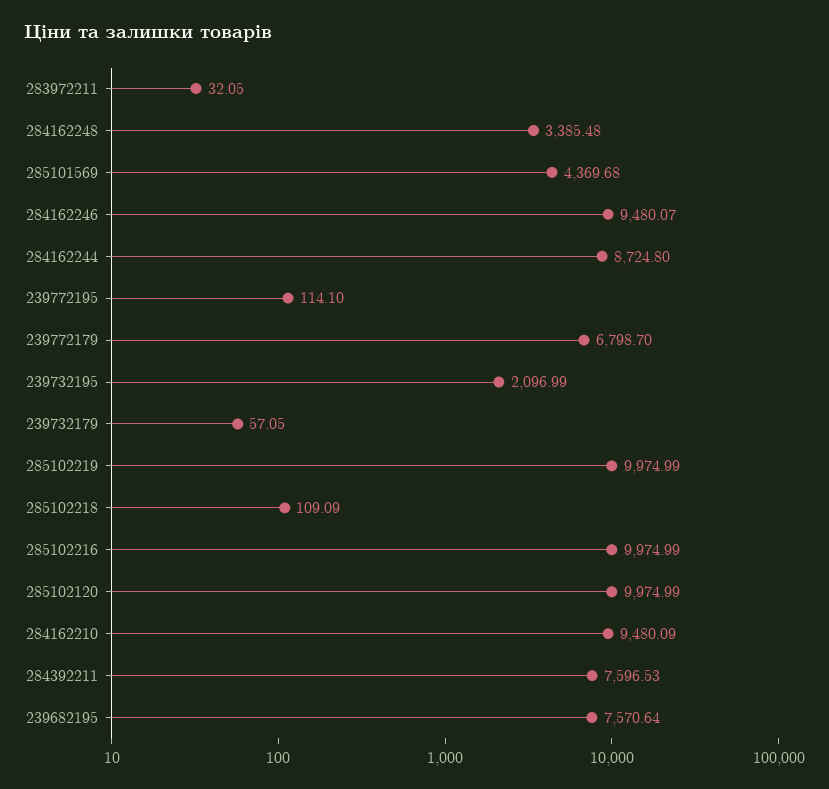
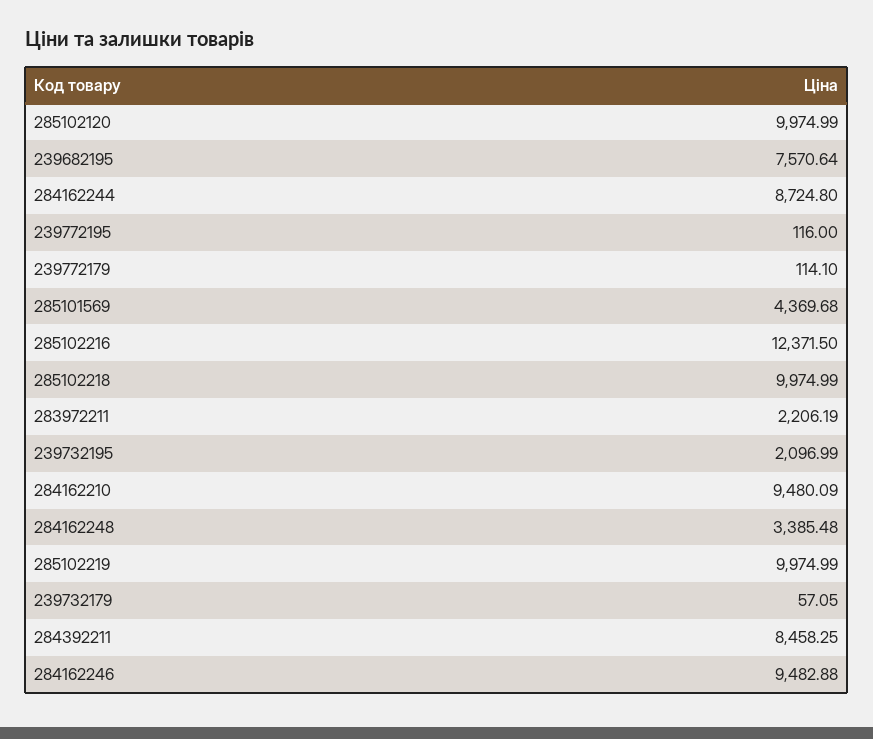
  {
-   "283972211": 32.05,
+   "283972211": 2206.19,
    "284162248": 3385.48,
    "285101569": 4369.68,
-   "284162246": 9480.07,
+   "284162246": 9482.88,
    "284162244": 8724.8,
-   "239772195": 114.1,
+   "239772195": 116,
-   "239772179": 6798.7,
+   "239772179": 114.1,
    "239732195": 2096.99,
    "239732179": 57.05,
    "285102219": 9974.99,
-   "285102218": 109.09,
+   "285102218": 9974.99,
-   "285102216": 9974.99,
+   "285102216": 12371.5,
    "285102120": 9974.99,
    "284162210": 9480.09,
-   "284392211": 7596.53,
+   "284392211": 8458.25,
    "239682195": 7570.64
  }

